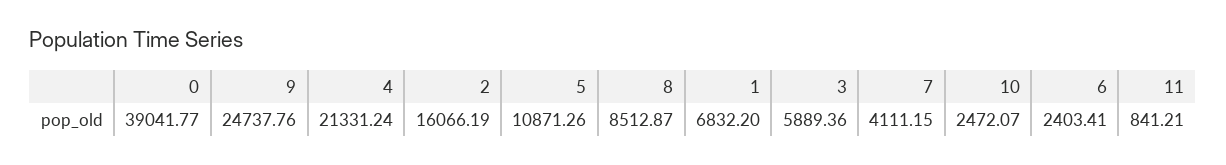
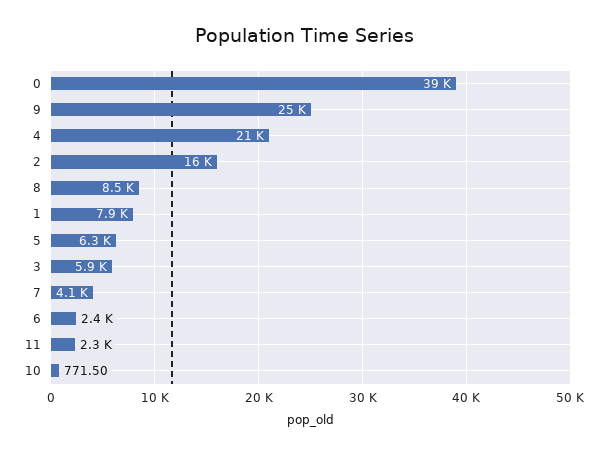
  {
    "0": 39041.77,
    "9": 24737.76,
    "4": 21331.24,
    "2": 16066.19,
-   "5": 10871.26,
+   "5": 6300,
    "8": 8512.87,
-   "1": 6832.2,
+   "1": 7900,
    "3": 5889.36,
    "7": 4111.15,
-   "10": 2472.07,
+   "10": 771.5,
    "6": 2403.41,
-   "11": 841.21
+   "11": 2300
  }

